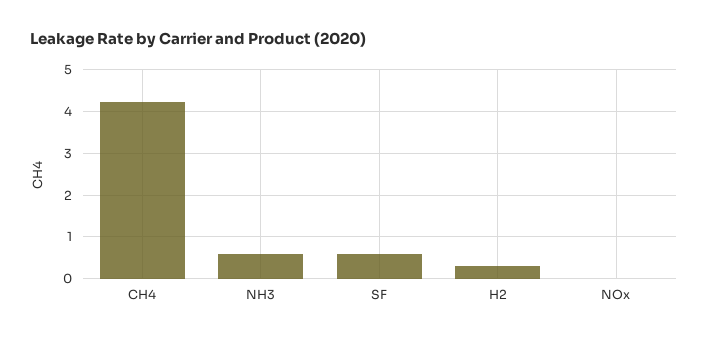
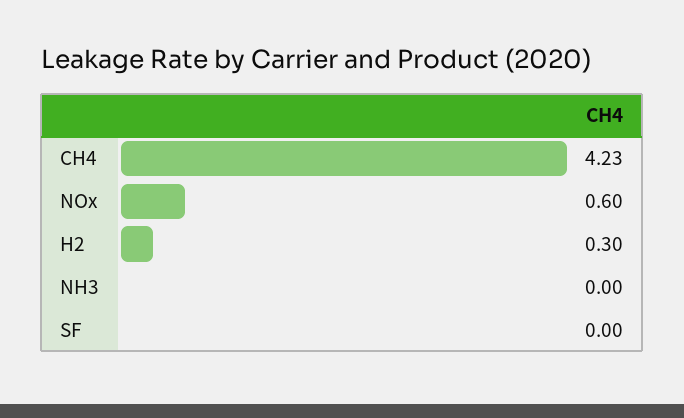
  {
    "CH4": 4.23,
-   "NH3": 0.6,
+   "NH3": 0,
-   "SF": 0.6,
+   "SF": 0,
    "H2": 0.3,
-   "NOx": 0
+   "NOx": 0.6
  }

